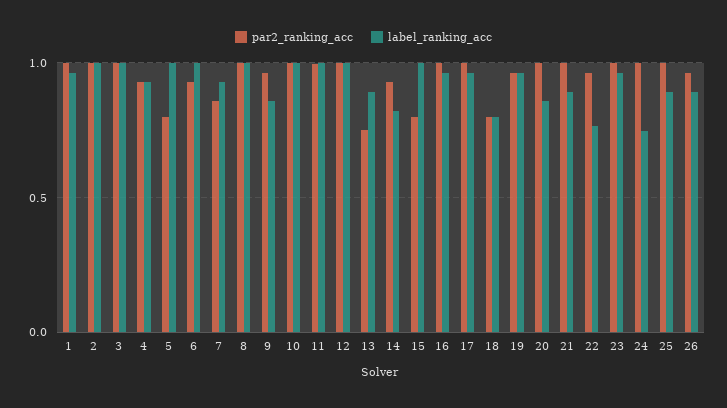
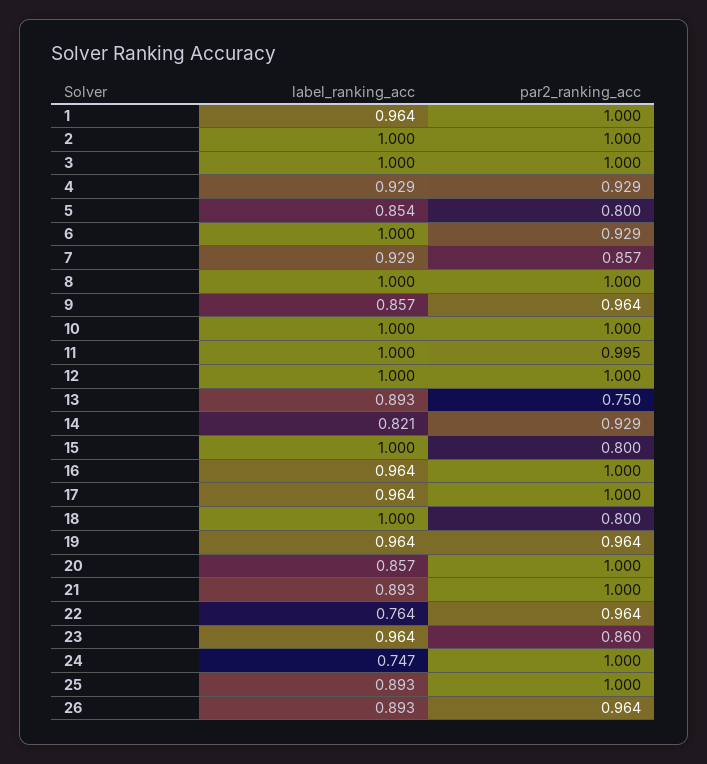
  {
    "par2_ranking_acc": {
      "1": 1,
      "2": 1,
      "3": 1,
      "4": 0.929,
      "5": 0.8,
      "6": 0.929,
      "7": 0.857,
      "8": 1,
      "9": 0.964,
      "10": 1,
      "11": 0.995,
      "12": 1,
      "13": 0.75,
      "14": 0.929,
      "15": 0.8,
      "16": 1,
      "17": 1,
      "18": 0.8,
      "19": 0.964,
      "20": 1,
      "21": 1,
      "22": 0.964,
-     "23": 1,
+     "23": 0.86,
      "24": 1,
      "25": 1,
      "26": 0.964
    },
    "label_ranking_acc": {
      "1": 0.964,
      "2": 1,
      "3": 1,
      "4": 0.929,
-     "5": 1,
+     "5": 0.854,
      "6": 1,
      "7": 0.929,
      "8": 1,
      "9": 0.857,
      "10": 1,
      "11": 1,
      "12": 1,
      "13": 0.893,
      "14": 0.821,
      "15": 1,
      "16": 0.964,
      "17": 0.964,
-     "18": 0.8,
+     "18": 1,
      "19": 0.964,
      "20": 0.857,
      "21": 0.893,
      "22": 0.764,
      "23": 0.964,
      "24": 0.747,
      "25": 0.893,
      "26": 0.893
    }
  }

